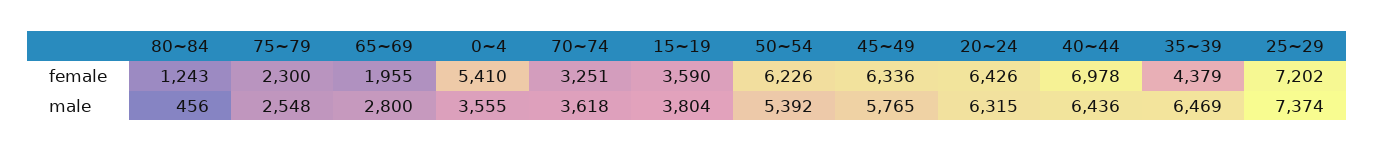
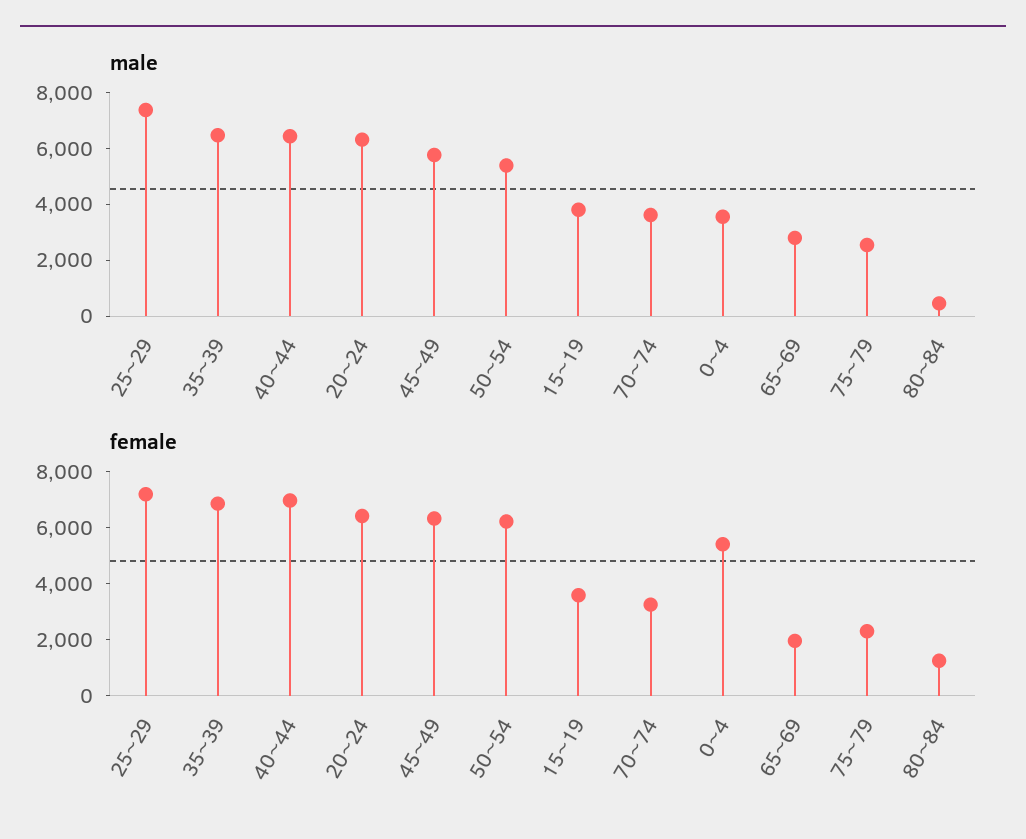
  {
    "female": {
      "80~84": 1243,
      "75~79": 2300,
      "65~69": 1955,
      "0~4": 5410,
      "70~74": 3251,
      "15~19": 3590,
      "50~54": 6226,
      "45~49": 6336,
      "20~24": 6426,
      "40~44": 6978,
-     "35~39": 4379,
+     "35~39": 7000,
      "25~29": 7202
    },
    "male": {
      "80~84": 456,
      "75~79": 2548,
      "65~69": 2800,
      "0~4": 3555,
      "70~74": 3618,
      "15~19": 3804,
      "50~54": 5392,
      "45~49": 5765,
      "20~24": 6315,
      "40~44": 6436,
      "35~39": 6469,
      "25~29": 7374
    }
  }

